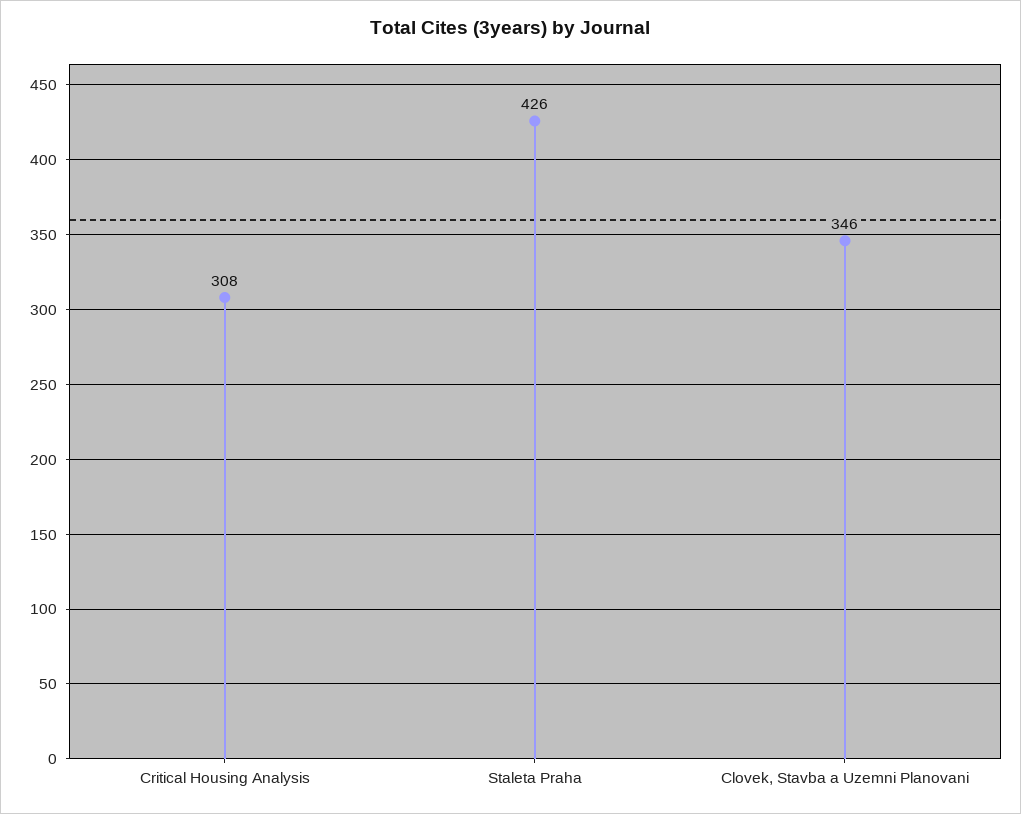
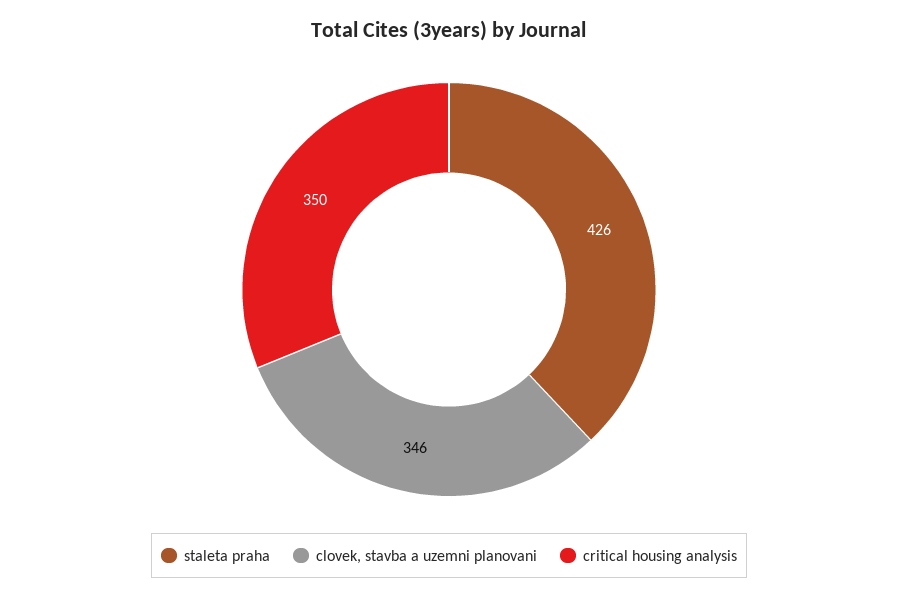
  {
-   "Critical Housing Analysis": 308,
+   "Critical Housing Analysis": 350,
    "Staleta Praha": 426,
    "Clovek, Stavba a Uzemni Planovani": 346
  }

